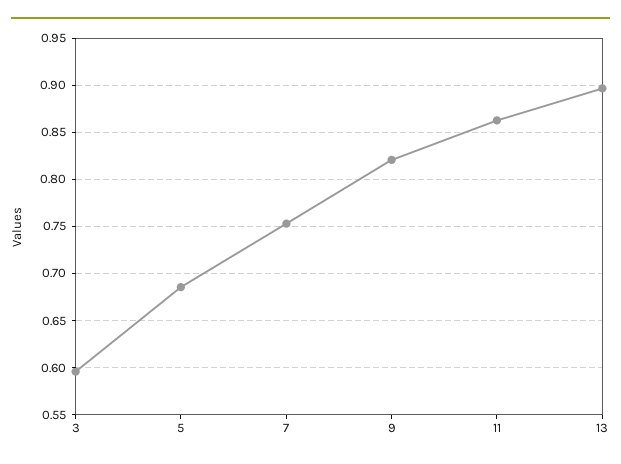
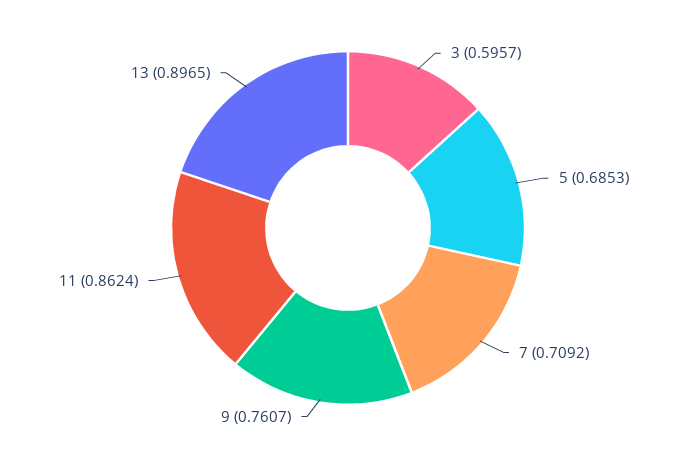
  {
    "3": 0.5957,
    "5": 0.6853,
-   "7": 0.75,
+   "7": 0.7092,
-   "9": 0.82,
+   "9": 0.7607,
    "11": 0.8624,
    "13": 0.8965
  }

